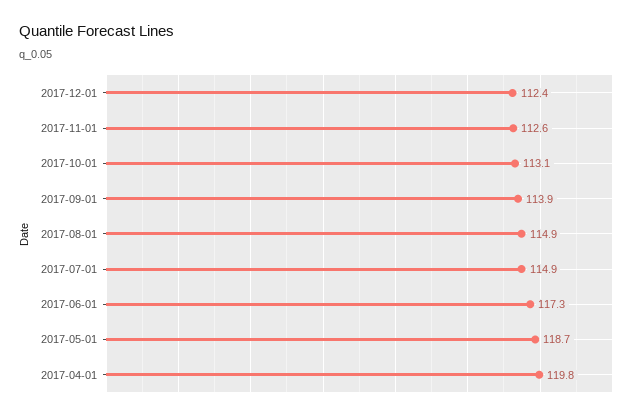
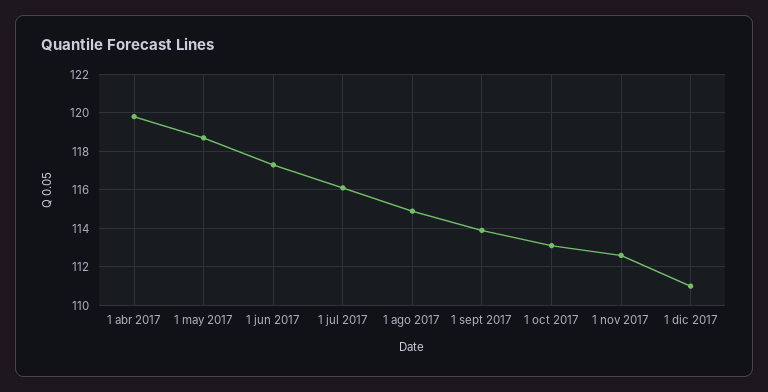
  {
-   "2017-12-01": 112.4,
+   "2017-12-01": 111,
    "2017-11-01": 112.6,
    "2017-10-01": 113.1,
    "2017-09-01": 113.9,
    "2017-08-01": 114.9,
-   "2017-07-01": 114.9,
+   "2017-07-01": 116,
    "2017-06-01": 117.3,
    "2017-05-01": 118.7,
    "2017-04-01": 119.8
  }

